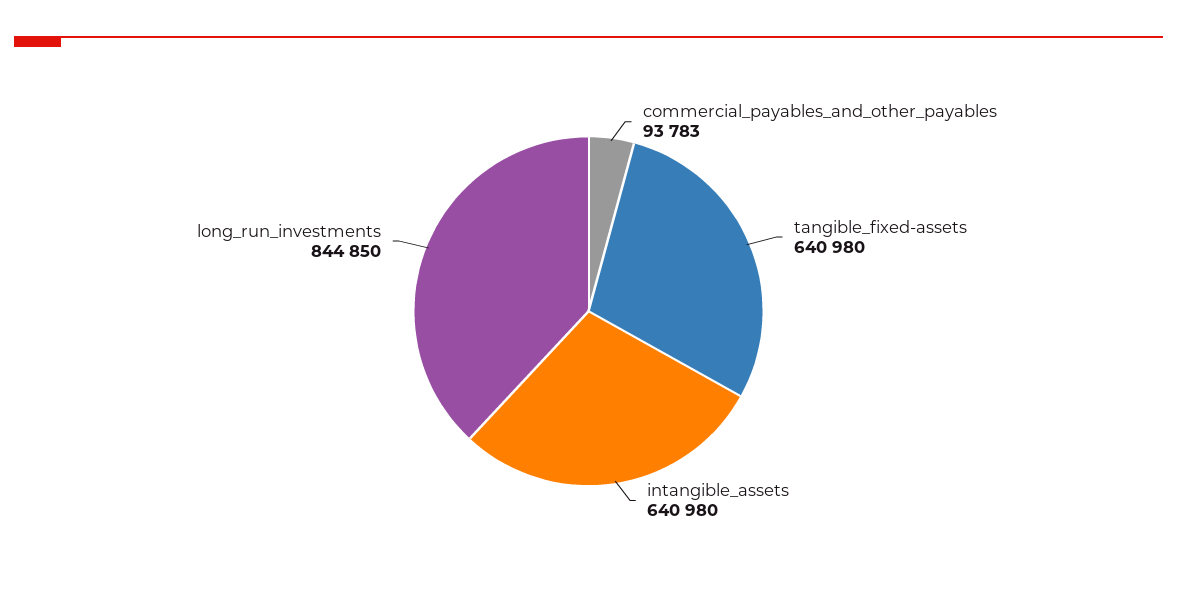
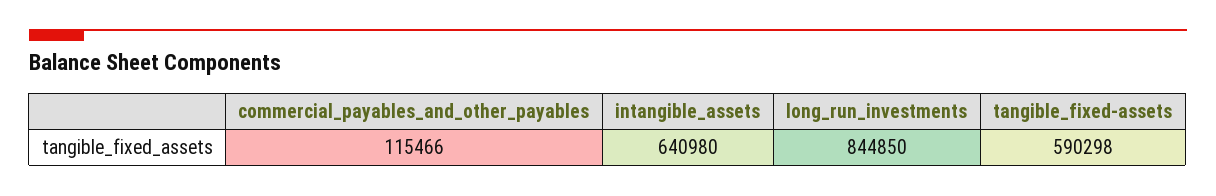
  {
-   "commercial_payables_and_other_payables": 93783,
+   "commercial_payables_and_other_payables": 115466,
-   "tangible_fixed-assets": 640980,
+   "tangible_fixed-assets": 590298,
    "intangible_assets": 640980,
    "long_run_investments": 844850
  }

